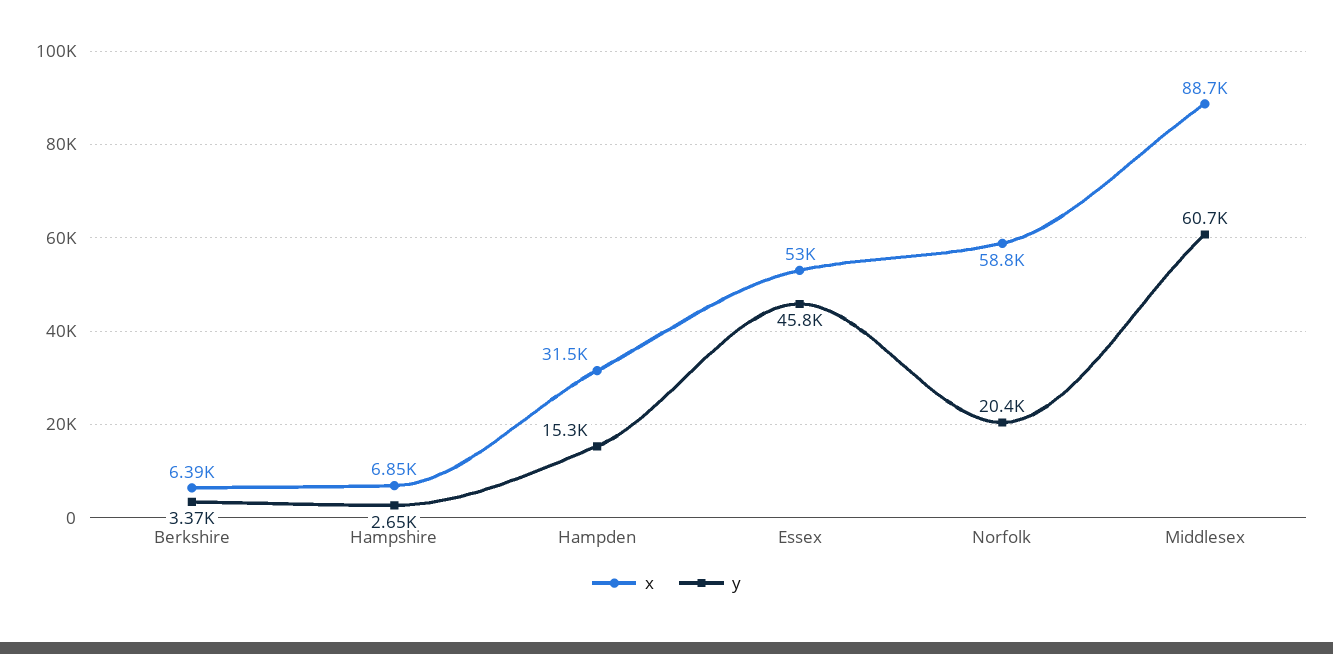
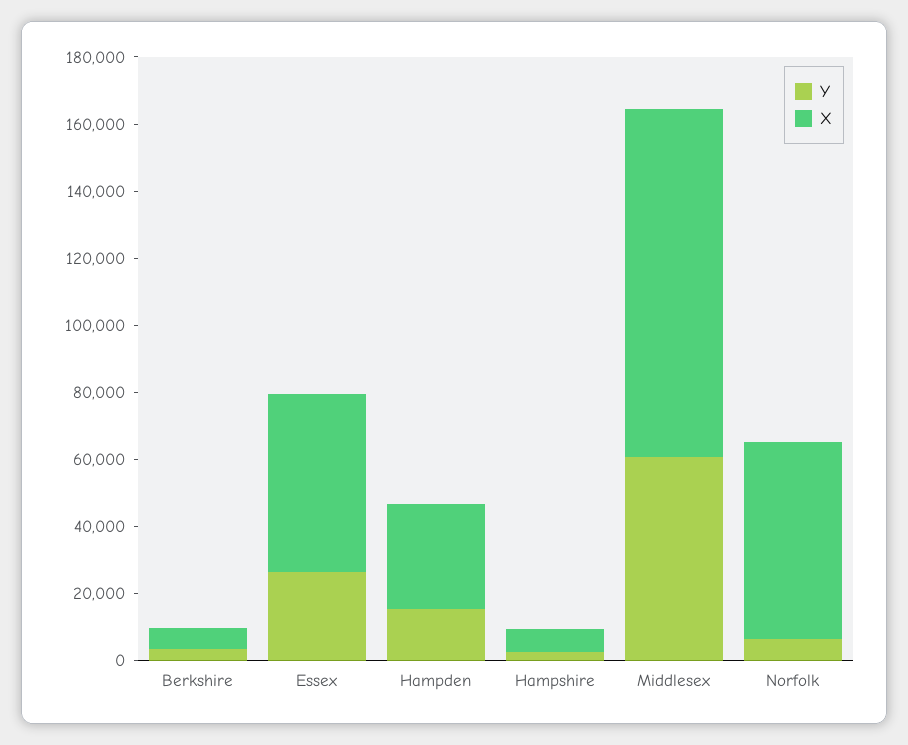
  {
    "x": {
      "Berkshire": 6390,
      "Hampshire": 6850,
      "Hampden": 31500,
      "Essex": 53000,
      "Norfolk": 58800,
-     "Middlesex": 88700
+     "Middlesex": 105000
    },
    "y": {
      "Berkshire": 3370,
      "Hampshire": 2650,
      "Hampden": 15300,
-     "Essex": 45800,
+     "Essex": 25000,
-     "Norfolk": 20400,
+     "Norfolk": 5000,
      "Middlesex": 60700
    }
  }

